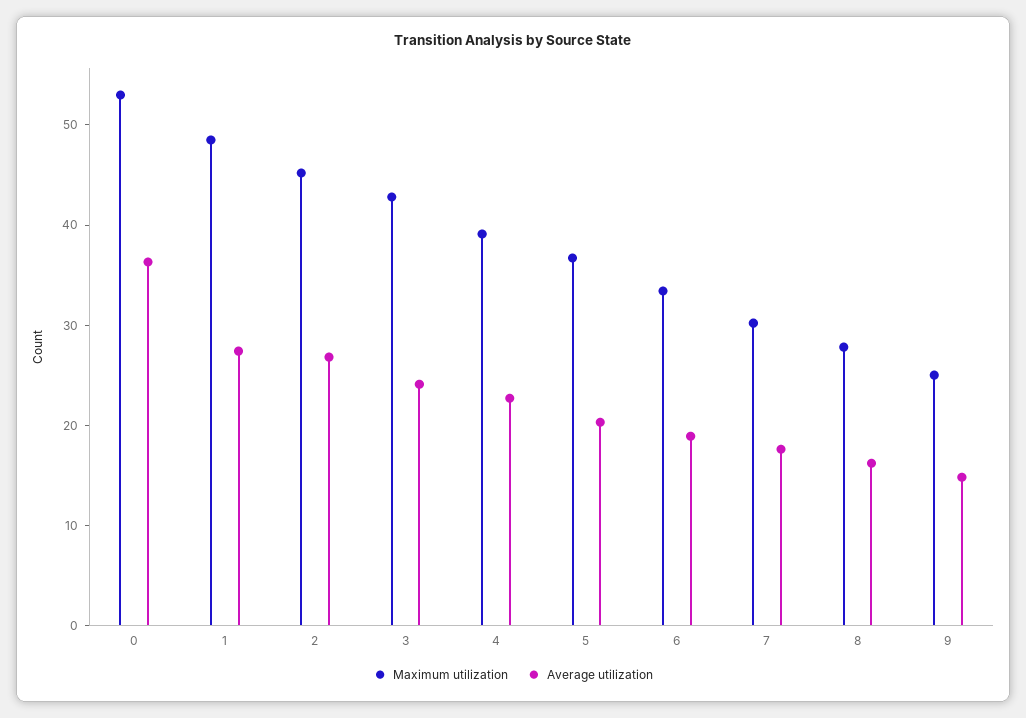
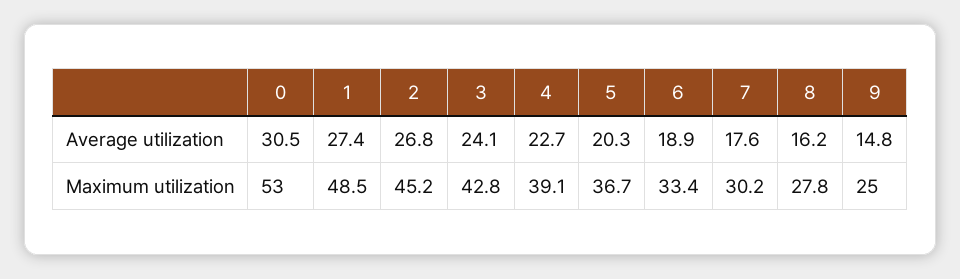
  {
    "Maximum utilization": {
      "0": 53,
      "1": 48.5,
      "2": 45.2,
      "3": 42.8,
      "4": 39.1,
      "5": 36.7,
      "6": 33.4,
      "7": 30.2,
      "8": 27.8,
      "9": 25
    },
    "Average utilization": {
-     "0": 36,
+     "0": 30.5,
      "1": 27.4,
      "2": 26.8,
      "3": 24.1,
      "4": 22.7,
      "5": 20.3,
      "6": 18.9,
      "7": 17.6,
      "8": 16.2,
      "9": 14.8
    }
  }

